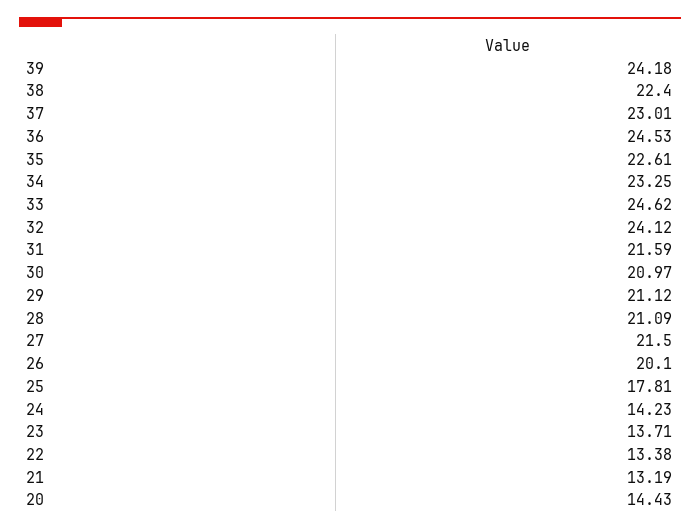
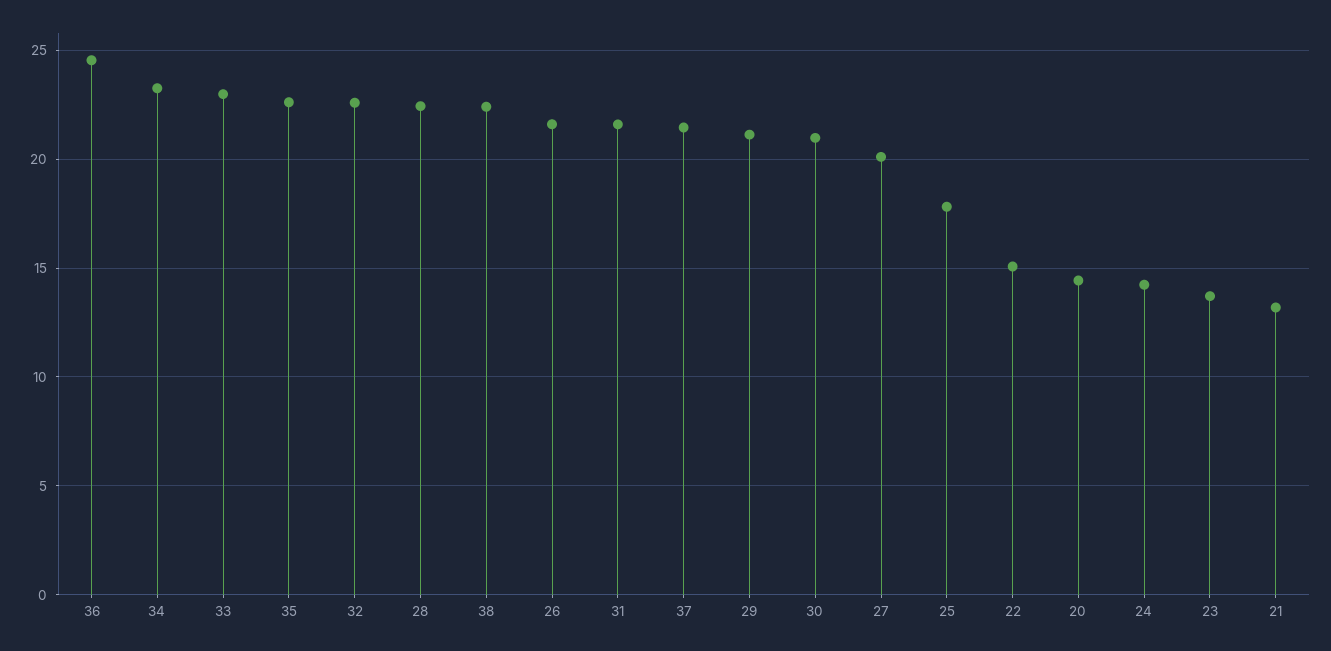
  {
-   "39": 24.18,
    "38": 22.4,
-   "37": 23.01,
+   "37": 21.5,
    "36": 24.53,
    "35": 22.61,
    "34": 23.25,
-   "33": 24.62,
+   "33": 23,
-   "32": 24.12,
+   "32": 22.5,
    "31": 21.59,
    "30": 20.97,
    "29": 21.12,
-   "28": 21.09,
+   "28": 22.5,
-   "27": 21.5,
+   "27": 20,
-   "26": 20.1,
+   "26": 21.5,
    "25": 17.81,
    "24": 14.23,
    "23": 13.71,
-   "22": 13.38,
+   "22": 15,
    "21": 13.19,
    "20": 14.43
  }

